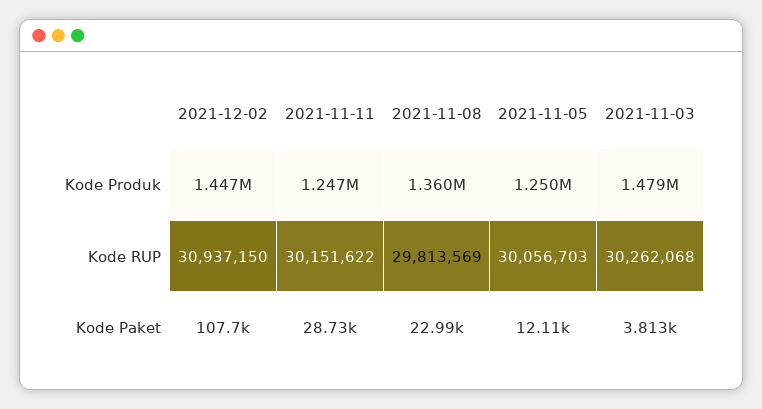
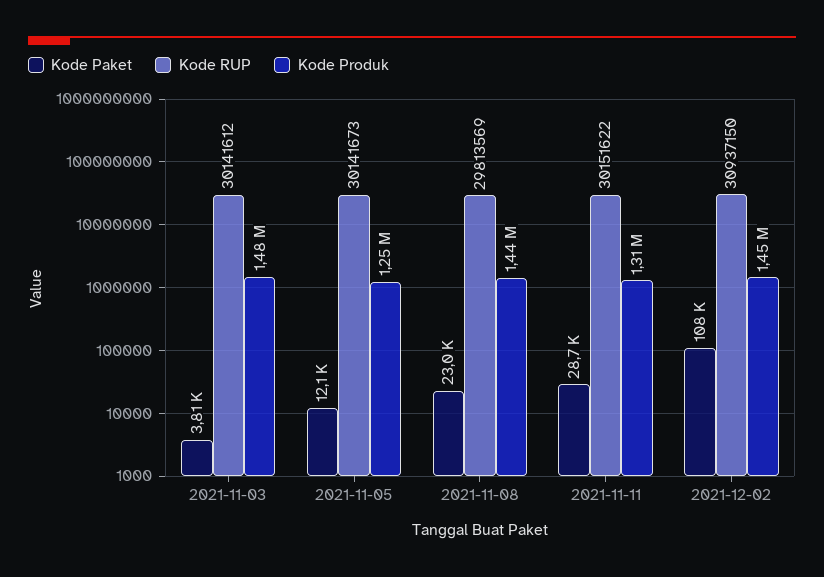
  {
    "Kode Produk": {
      "2021-12-02": 1447000,
-     "2021-11-11": 1247000,
+     "2021-11-11": 1310000,
-     "2021-11-08": 1360000,
+     "2021-11-08": 1440000,
      "2021-11-05": 1250000,
      "2021-11-03": 1479000
    },
    "Kode RUP": {
      "2021-12-02": 30937150,
      "2021-11-11": 30151622,
      "2021-11-08": 29813569,
-     "2021-11-05": 30056703,
+     "2021-11-05": 30141673,
-     "2021-11-03": 30262068
+     "2021-11-03": 30141612
    },
    "Kode Paket": {
      "2021-12-02": 107700,
      "2021-11-11": 28730,
      "2021-11-08": 22990,
      "2021-11-05": 12110,
      "2021-11-03": 3813
    }
  }

